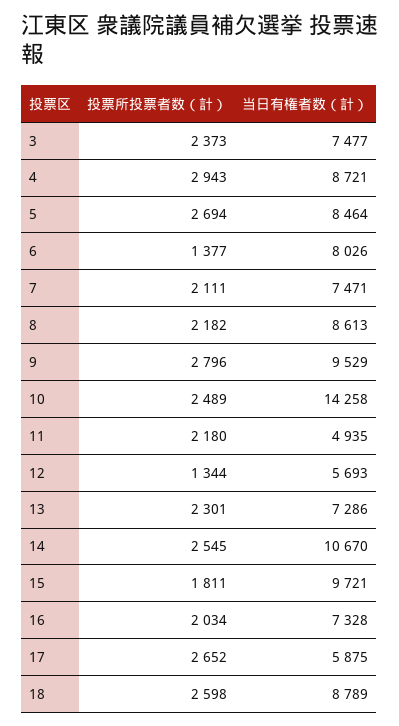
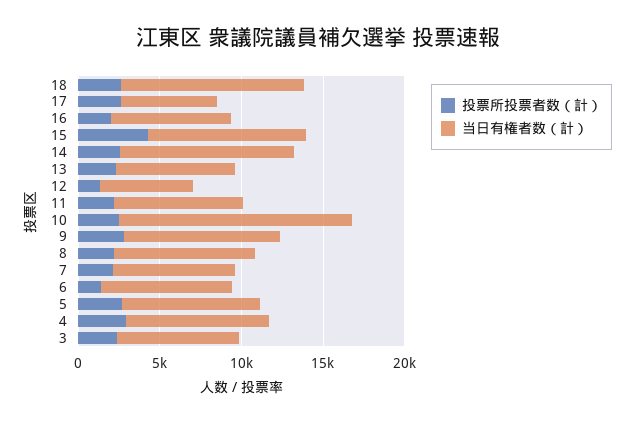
  {
    "投票所投票者数（計）": {
      "3": 2373,
      "4": 2943,
      "5": 2694,
      "6": 1377,
      "7": 2111,
      "8": 2182,
      "9": 2796,
      "10": 2489,
      "11": 2180,
      "12": 1344,
      "13": 2301,
      "14": 2545,
-     "15": 1811,
+     "15": 4000,
      "16": 2034,
      "17": 2652,
      "18": 2598
    },
    "当日有権者数（計）": {
      "3": 7477,
      "4": 8721,
      "5": 8464,
      "6": 8026,
      "7": 7471,
      "8": 8613,
      "9": 9529,
      "10": 14258,
-     "11": 4935,
+     "11": 8000,
      "12": 5693,
      "13": 7286,
      "14": 10670,
      "15": 9721,
      "16": 7328,
      "17": 5875,
-     "18": 8789
+     "18": 11000
    }
  }

